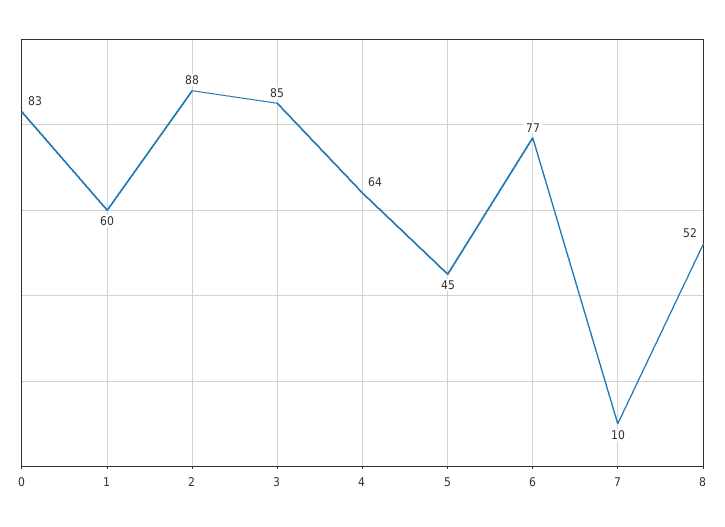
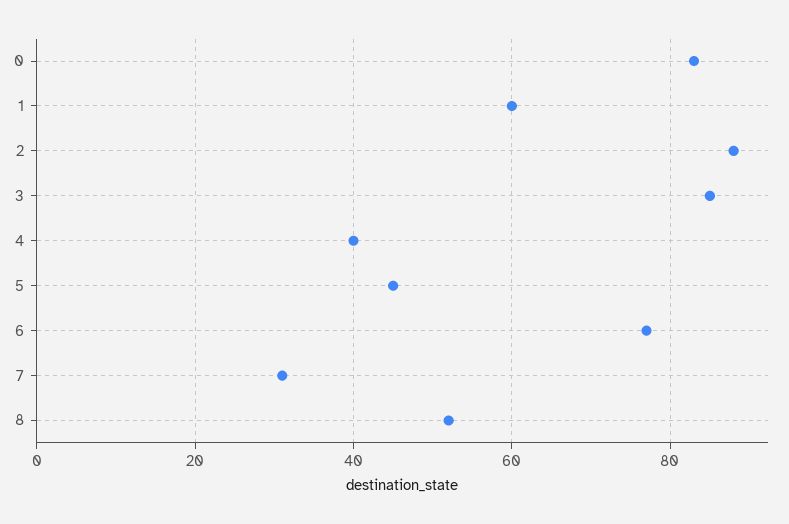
  {
    "0": 83,
    "1": 60,
    "2": 88,
    "3": 85,
-   "4": 64,
+   "4": 40,
    "5": 45,
    "6": 77,
-   "7": 10,
+   "7": 30,
    "8": 52
  }

